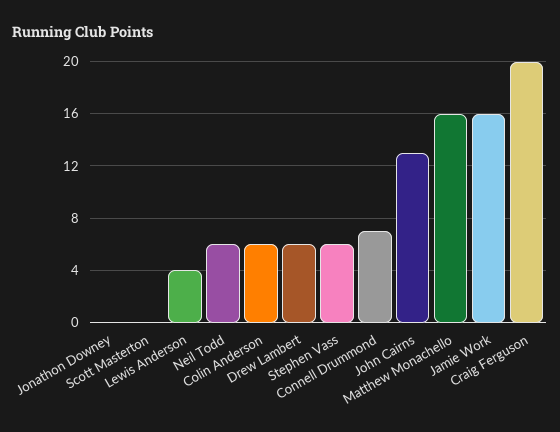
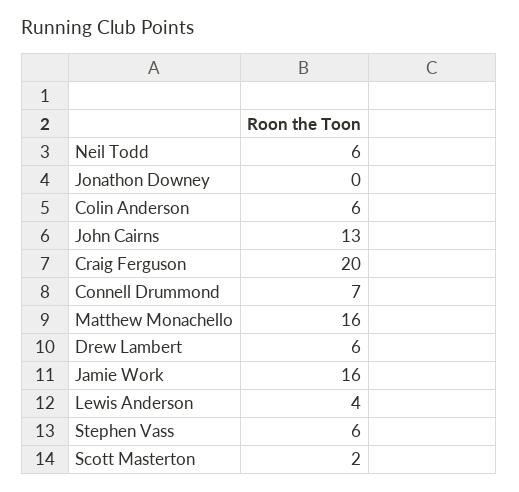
  {
    "Jonathon Downey": 0,
-   "Scott Masterton": 0,
+   "Scott Masterton": 2,
    "Lewis Anderson": 4,
    "Neil Todd": 6,
    "Colin Anderson": 6,
    "Drew Lambert": 6,
    "Stephen Vass": 6,
    "Connell Drummond": 7,
    "John Cairns": 13,
    "Matthew Monachello": 16,
    "Jamie Work": 16,
    "Craig Ferguson": 20
  }

